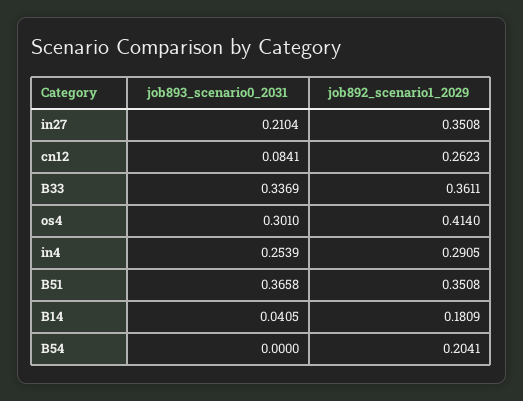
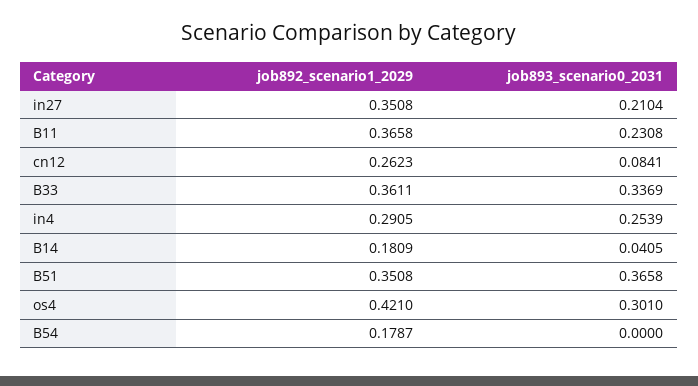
  {
    "job893_scenario0_2031": {
      "in27": 0.2104,
      "cn12": 0.0841,
      "B33": 0.3369,
      "os4": 0.301,
      "in4": 0.2539,
      "B51": 0.3658,
      "B14": 0.0405,
-     "B54": 0
+     "B54": 0,
+     "B11": 0.2308
    },
    "job892_scenario1_2029": {
      "in27": 0.3508,
      "cn12": 0.2623,
      "B33": 0.3611,
-     "os4": 0.414,
+     "os4": 0.421,
      "in4": 0.2905,
      "B51": 0.3508,
      "B14": 0.1809,
-     "B54": 0.2041
+     "B54": 0.1787,
+     "B11": 0.3658
    }
  }

